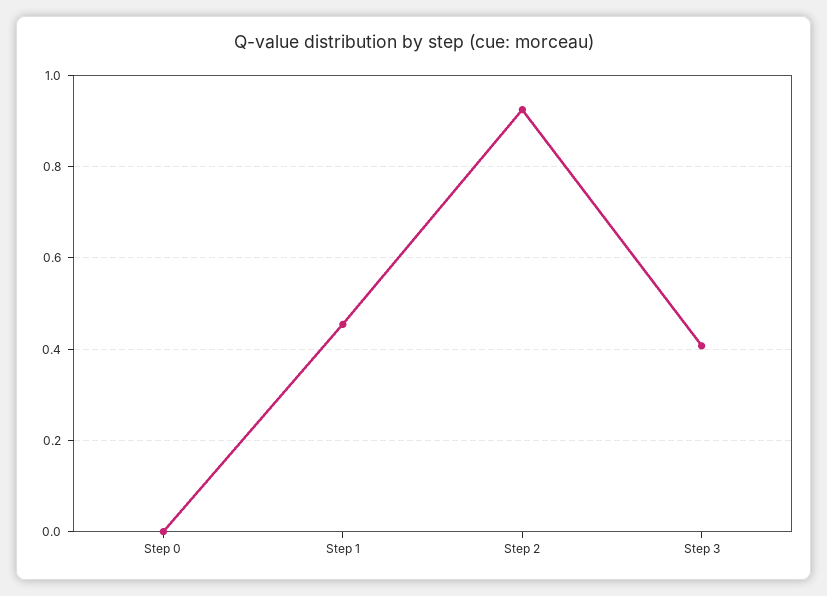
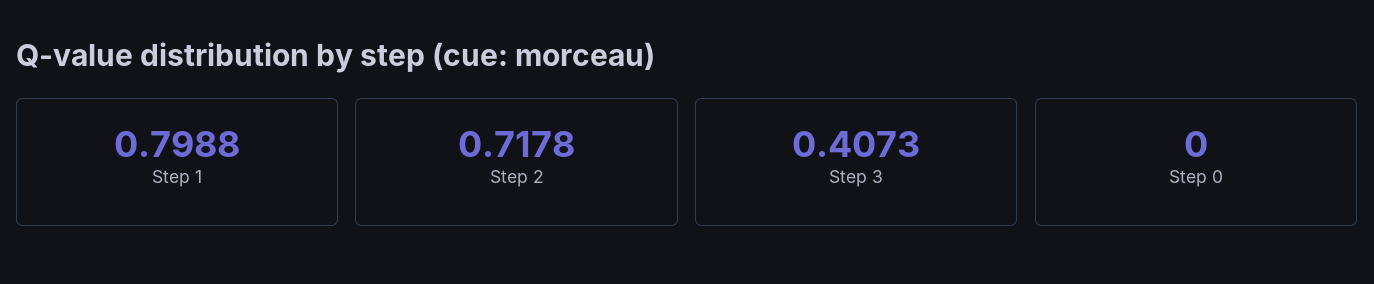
  {
    "Step 0": 0,
-   "Step 1": 0.46,
+   "Step 1": 0.7988,
-   "Step 2": 0.92,
+   "Step 2": 0.7178,
    "Step 3": 0.4073
  }

